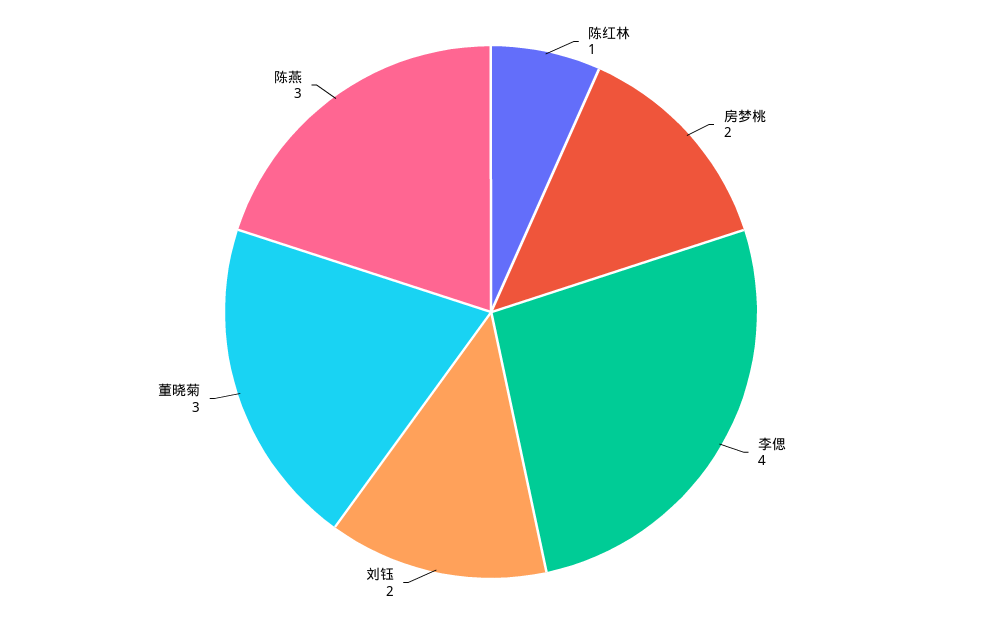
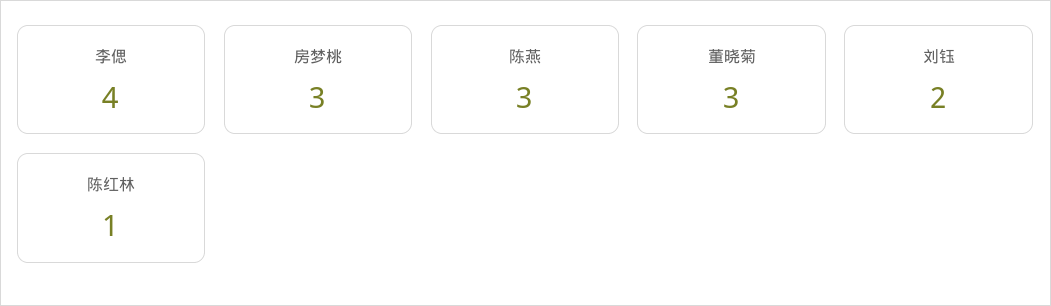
  {
    "陈红林": 1,
-   "房梦桃": 2,
+   "房梦桃": 3,
    "李偲": 4,
    "刘钰": 2,
    "董晓菊": 3,
    "陈燕": 3
  }

